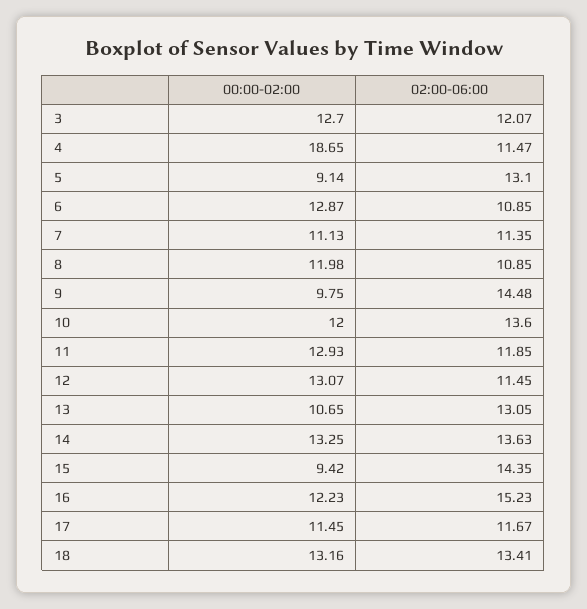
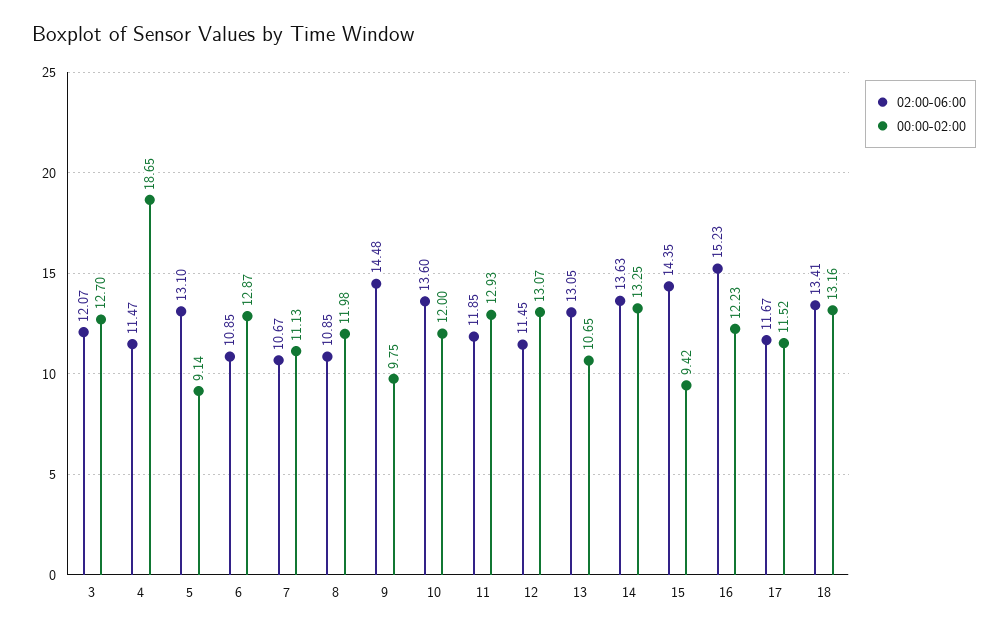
  {
    "00:00-02:00": {
      "3": 12.7,
      "4": 18.65,
      "5": 9.14,
      "6": 12.87,
      "7": 11.13,
      "8": 11.98,
      "9": 9.75,
      "10": 12,
      "11": 12.93,
      "12": 13.07,
      "13": 10.65,
      "14": 13.25,
      "15": 9.42,
      "16": 12.23,
-     "17": 11.45,
+     "17": 11.52,
      "18": 13.16
    },
    "02:00-06:00": {
      "3": 12.07,
      "4": 11.47,
      "5": 13.1,
      "6": 10.85,
-     "7": 11.35,
+     "7": 10.67,
      "8": 10.85,
      "9": 14.48,
      "10": 13.6,
      "11": 11.85,
      "12": 11.45,
      "13": 13.05,
      "14": 13.63,
      "15": 14.35,
      "16": 15.23,
      "17": 11.67,
      "18": 13.41
    }
  }

